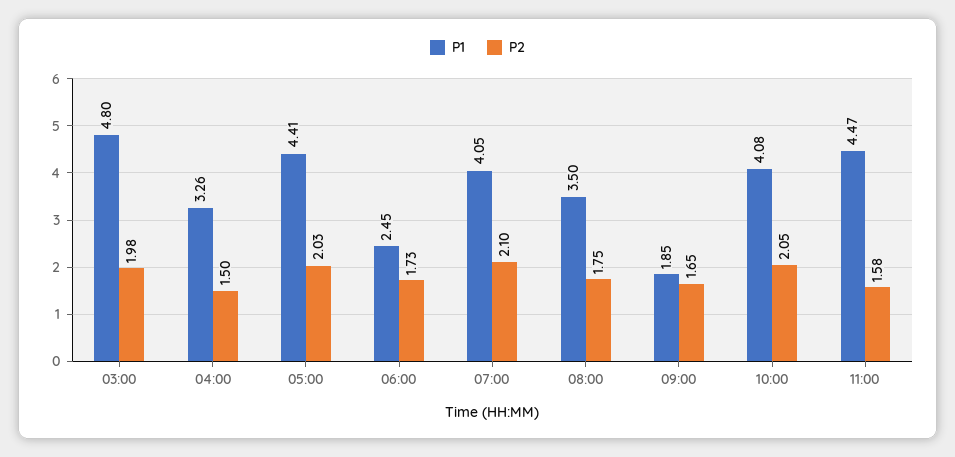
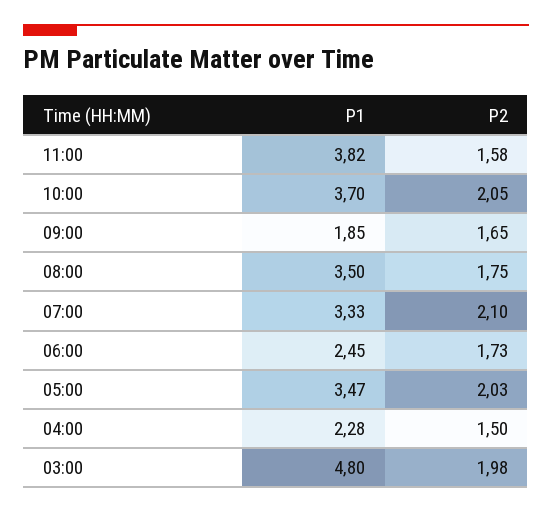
  {
    "P1": {
      "03:00": 4.8,
-     "04:00": 3.26,
+     "04:00": 2.28,
-     "05:00": 4.41,
+     "05:00": 3.47,
      "06:00": 2.45,
-     "07:00": 4.05,
+     "07:00": 3.33,
      "08:00": 3.5,
      "09:00": 1.85,
-     "10:00": 4.08,
+     "10:00": 3.7,
-     "11:00": 4.47
+     "11:00": 3.82
    },
    "P2": {
      "03:00": 1.98,
      "04:00": 1.5,
      "05:00": 2.03,
      "06:00": 1.73,
      "07:00": 2.1,
      "08:00": 1.75,
      "09:00": 1.65,
      "10:00": 2.05,
      "11:00": 1.58
    }
  }

